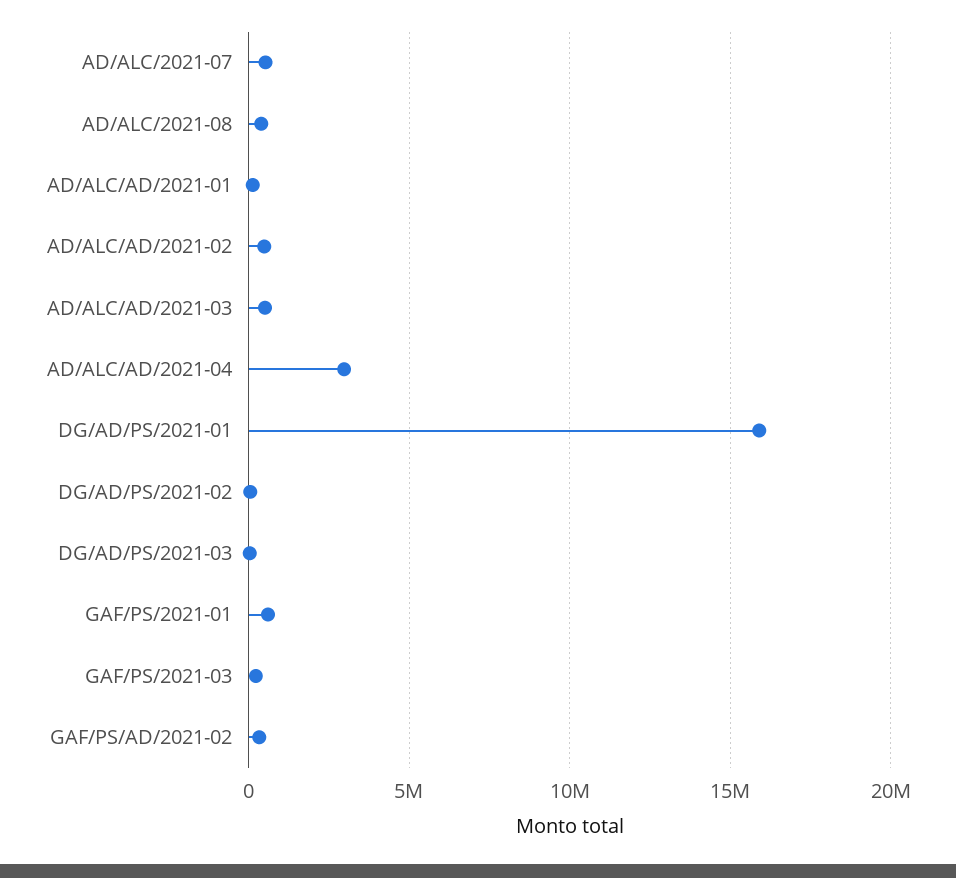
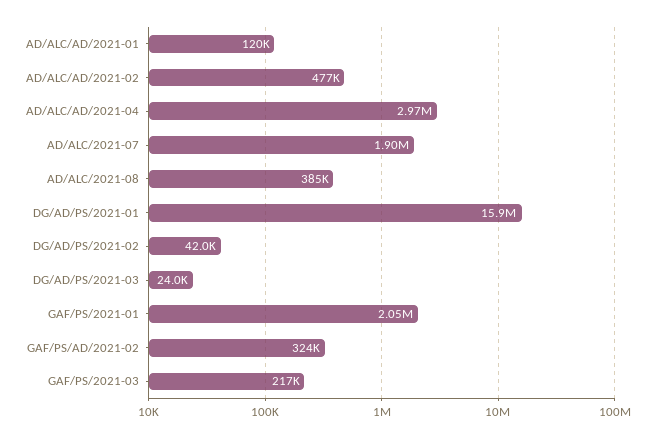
  {
-   "AD/ALC/2021-07": 500000,
+   "AD/ALC/2021-07": 1900000,
    "AD/ALC/2021-08": 385000,
    "AD/ALC/AD/2021-01": 120000,
    "AD/ALC/AD/2021-02": 477000,
-   "AD/ALC/AD/2021-03": 500000,
    "AD/ALC/AD/2021-04": 2970000,
    "DG/AD/PS/2021-01": 15900000,
    "DG/AD/PS/2021-02": 42000,
    "DG/AD/PS/2021-03": 24000,
-   "GAF/PS/2021-01": 500000,
+   "GAF/PS/2021-01": 2050000,
    "GAF/PS/2021-03": 217000,
    "GAF/PS/AD/2021-02": 324000
  }

